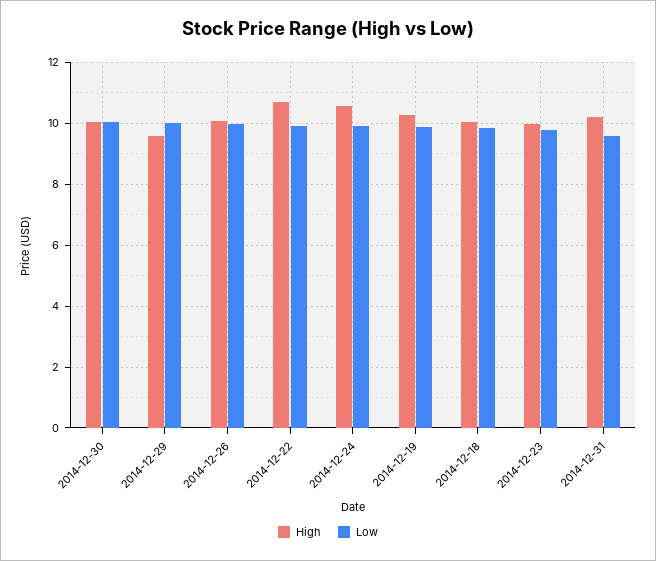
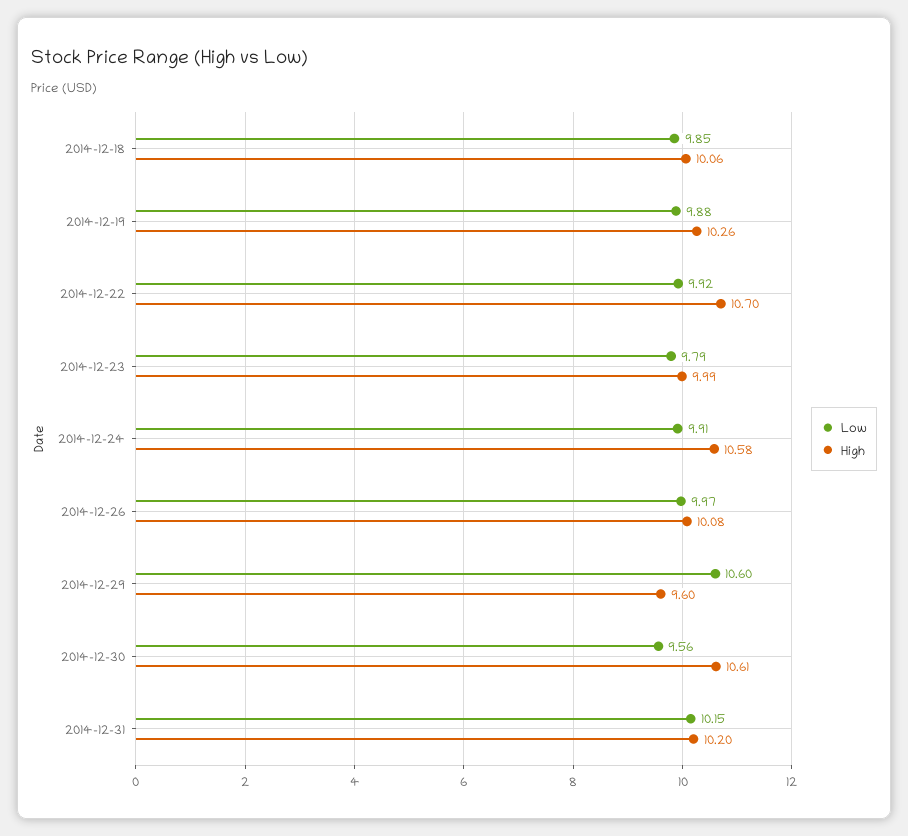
  {
    "High": {
-     "2014-12-30": 10,
+     "2014-12-30": 10.61,
      "2014-12-29": 9.6,
      "2014-12-26": 10.08,
      "2014-12-22": 10.7,
      "2014-12-24": 10.58,
      "2014-12-19": 10.26,
      "2014-12-18": 10.06,
      "2014-12-23": 9.99,
      "2014-12-31": 10.2
    },
    "Low": {
-     "2014-12-30": 10,
+     "2014-12-30": 9.56,
-     "2014-12-29": 10,
+     "2014-12-29": 10.6,
      "2014-12-26": 9.97,
      "2014-12-22": 9.92,
      "2014-12-24": 9.91,
      "2014-12-19": 9.88,
      "2014-12-18": 9.85,
      "2014-12-23": 9.79,
-     "2014-12-31": 9.6
+     "2014-12-31": 10.15
    }
  }

